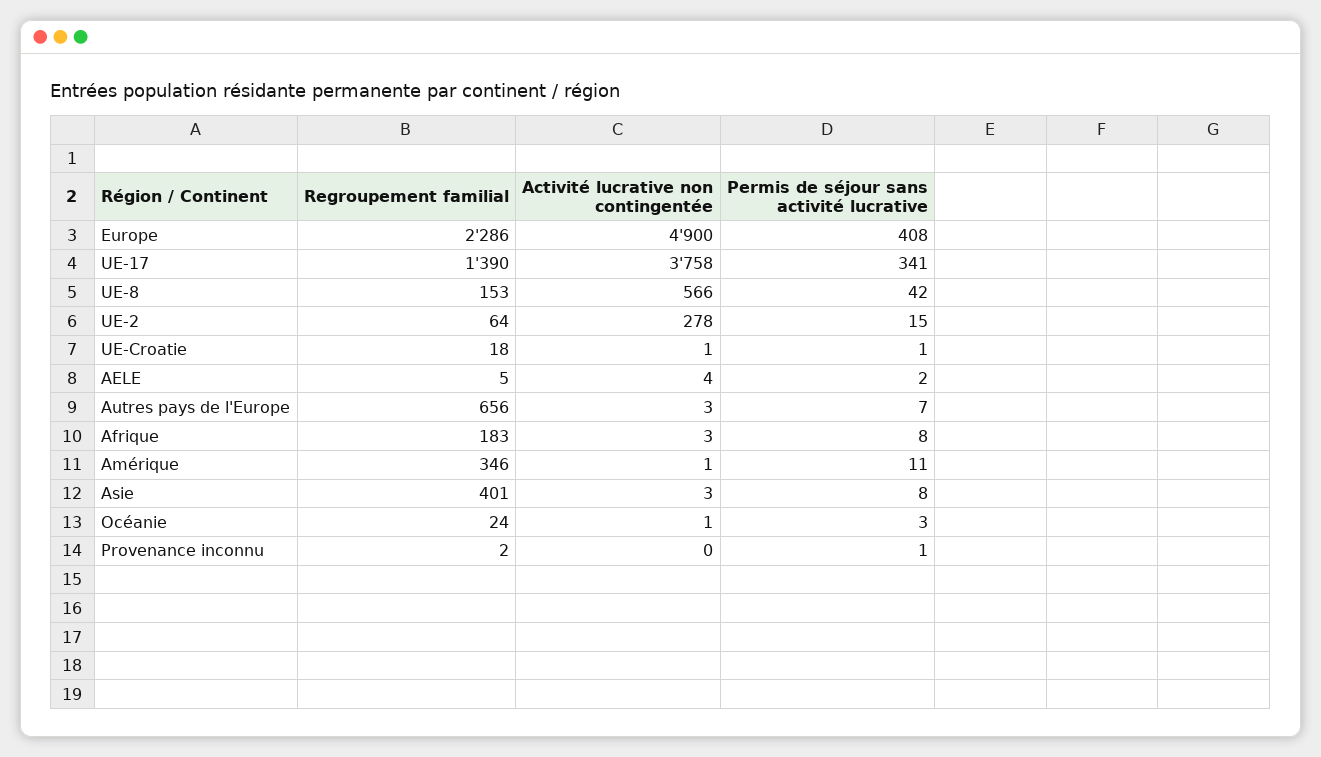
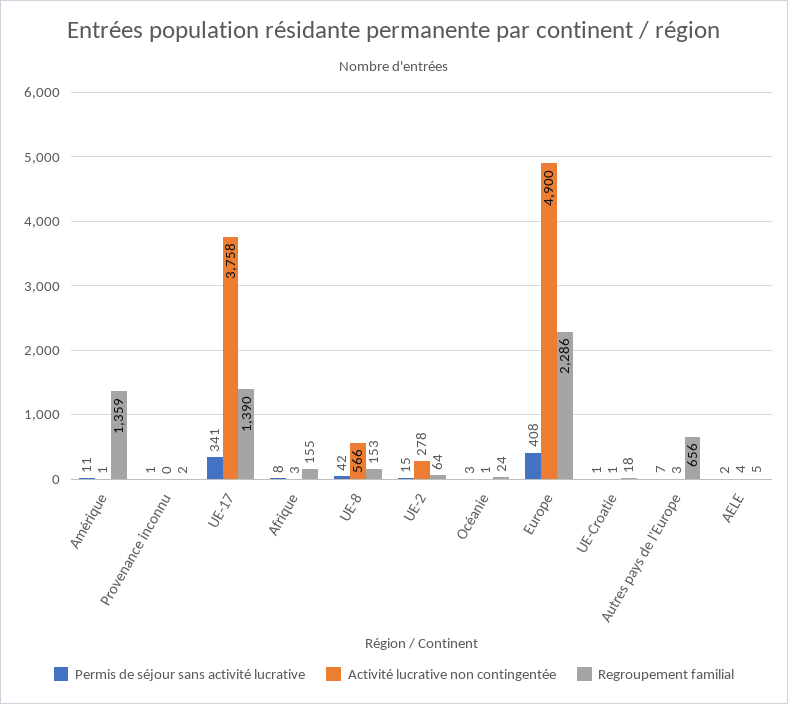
  {
    "Regroupement familial": {
      "Europe": 2286,
      "UE-17": 1390,
      "UE-8": 153,
      "UE-2": 64,
      "UE-Croatie": 18,
      "AELE": 5,
      "Autres pays de l'Europe": 656,
-     "Afrique": 183,
+     "Afrique": 155,
-     "Amérique": 346,
+     "Amérique": 1359,
-     "Asie": 401,
      "Océanie": 24,
      "Provenance inconnu": 2
    },
    "Activité lucrative non contingentée": {
      "Europe": 4900,
      "UE-17": 3758,
      "UE-8": 566,
      "UE-2": 278,
      "UE-Croatie": 1,
      "AELE": 4,
      "Autres pays de l'Europe": 3,
      "Afrique": 3,
      "Amérique": 1,
-     "Asie": 3,
      "Océanie": 1,
      "Provenance inconnu": 0
    },
    "Permis de séjour sans activité lucrative": {
      "Europe": 408,
      "UE-17": 341,
      "UE-8": 42,
      "UE-2": 15,
      "UE-Croatie": 1,
      "AELE": 2,
      "Autres pays de l'Europe": 7,
      "Afrique": 8,
      "Amérique": 11,
-     "Asie": 8,
      "Océanie": 3,
      "Provenance inconnu": 1
    }
  }

